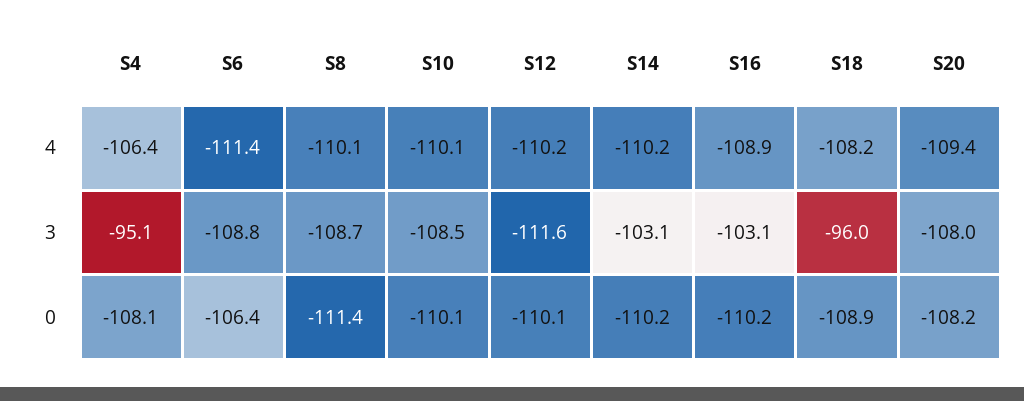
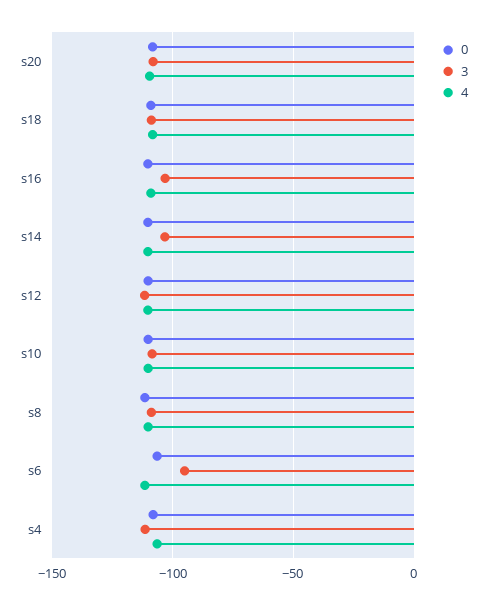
  {
    "4": {
      "S4": -106.4,
      "S6": -111.4,
      "S8": -110.1,
      "S10": -110.1,
      "S12": -110.2,
      "S14": -110.2,
      "S16": -108.9,
      "S18": -108.2,
      "S20": -109.4
    },
    "3": {
-     "S4": -95.1,
+     "S4": -110,
-     "S6": -108.8,
+     "S6": -95,
      "S8": -108.7,
      "S10": -108.5,
      "S12": -111.6,
      "S14": -103.1,
      "S16": -103.1,
-     "S18": -96,
+     "S18": -110,
      "S20": -108
    },
    "0": {
      "S4": -108.1,
      "S6": -106.4,
      "S8": -111.4,
      "S10": -110.1,
      "S12": -110.1,
      "S14": -110.2,
      "S16": -110.2,
      "S18": -108.9,
      "S20": -108.2
    }
  }

